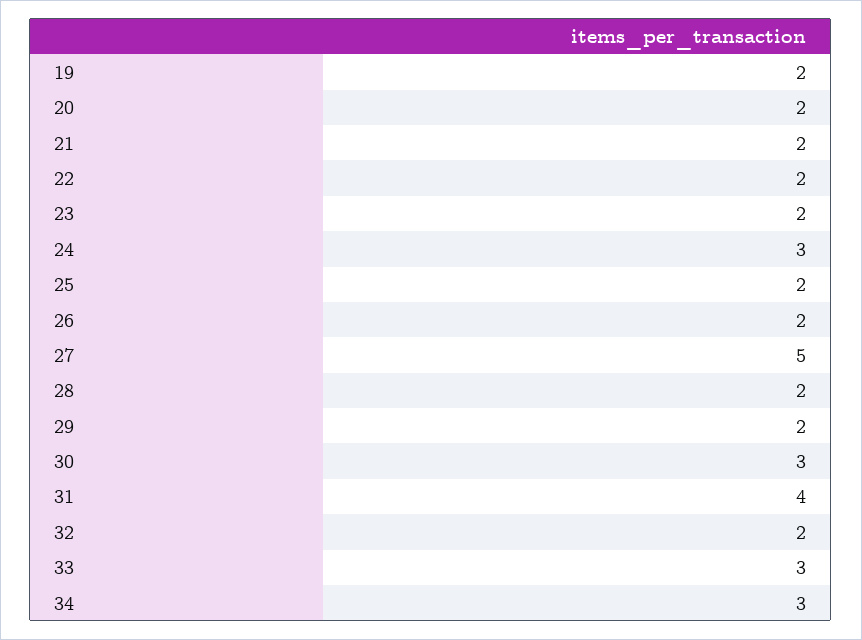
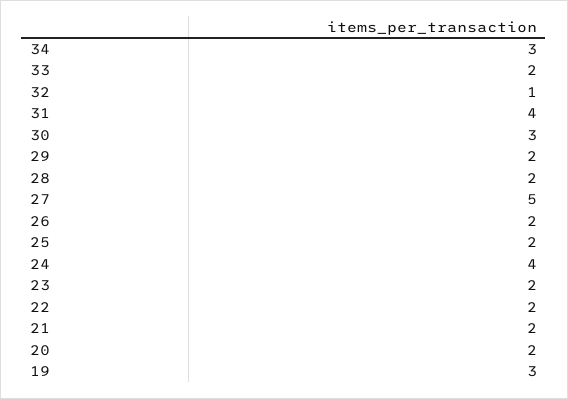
  {
-   "19": 2,
+   "19": 3,
    "20": 2,
    "21": 2,
    "22": 2,
    "23": 2,
-   "24": 3,
+   "24": 4,
    "25": 2,
    "26": 2,
    "27": 5,
    "28": 2,
    "29": 2,
    "30": 3,
    "31": 4,
-   "32": 2,
+   "32": 1,
-   "33": 3,
+   "33": 2,
    "34": 3
  }

